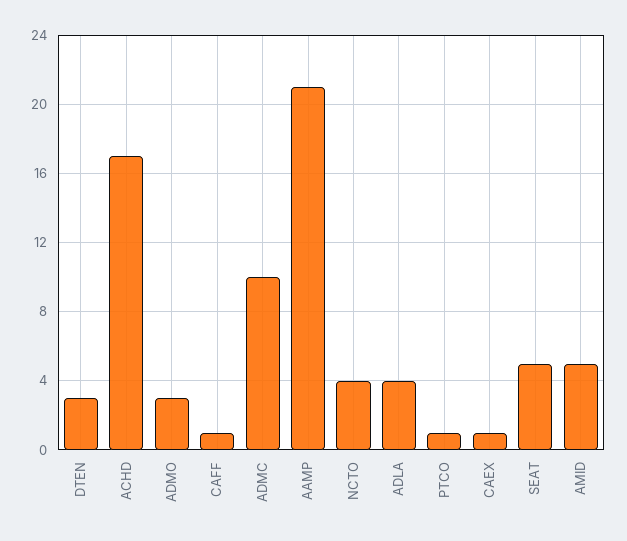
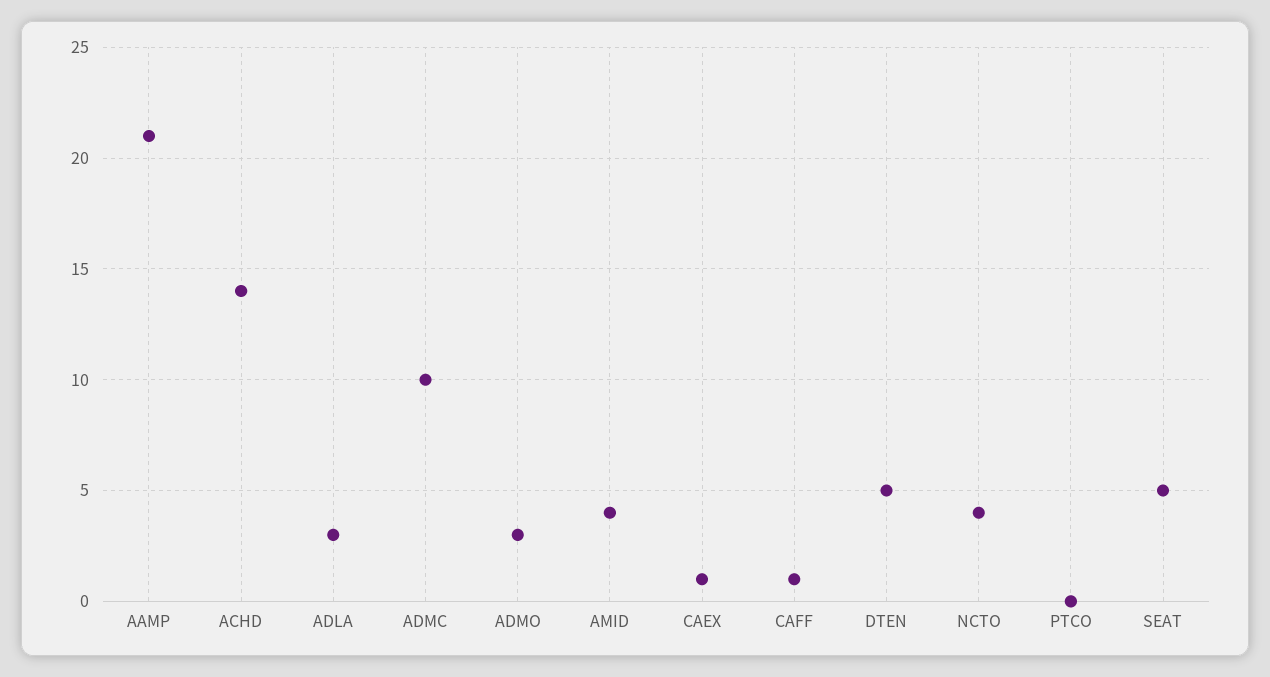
  {
-   "DTEN": 3,
+   "DTEN": 5,
-   "ACHD": 17,
+   "ACHD": 14,
    "ADMO": 3,
    "CAFF": 1,
    "ADMC": 10,
    "AAMP": 21,
    "NCTO": 4,
-   "ADLA": 4,
+   "ADLA": 3,
-   "PTCO": 1,
+   "PTCO": 0,
    "CAEX": 1,
    "SEAT": 5,
-   "AMID": 5
+   "AMID": 4
  }

